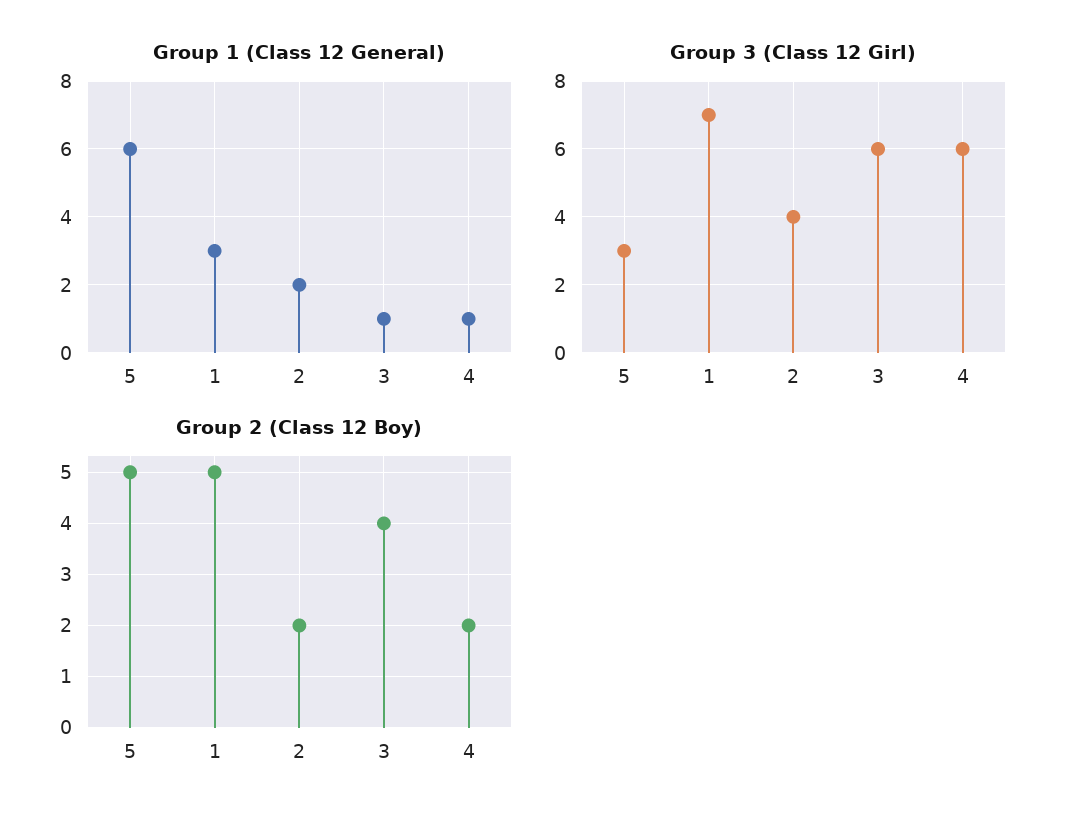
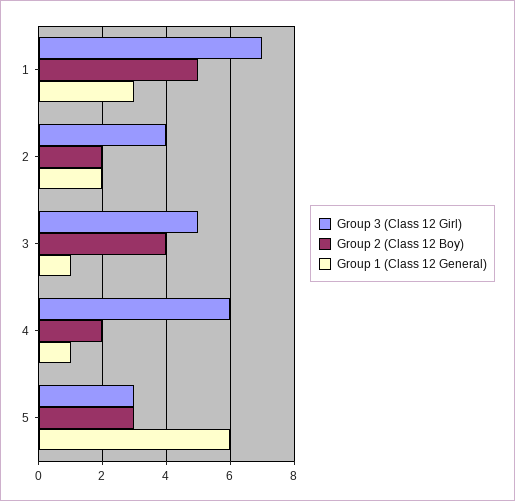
  {
    "Group 1 (Class 12 General)": {
      "5": 6,
      "1": 3,
      "2": 2,
      "3": 1,
      "4": 1
    },
    "Group 3 (Class 12 Girl)": {
      "5": 3,
      "1": 7,
      "2": 4,
-     "3": 6,
+     "3": 5,
      "4": 6
    },
    "Group 2 (Class 12 Boy)": {
-     "5": 5,
+     "5": 3,
      "1": 5,
      "2": 2,
      "3": 4,
      "4": 2
    }
  }

